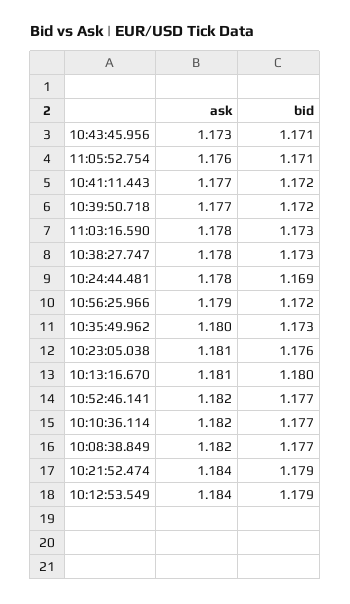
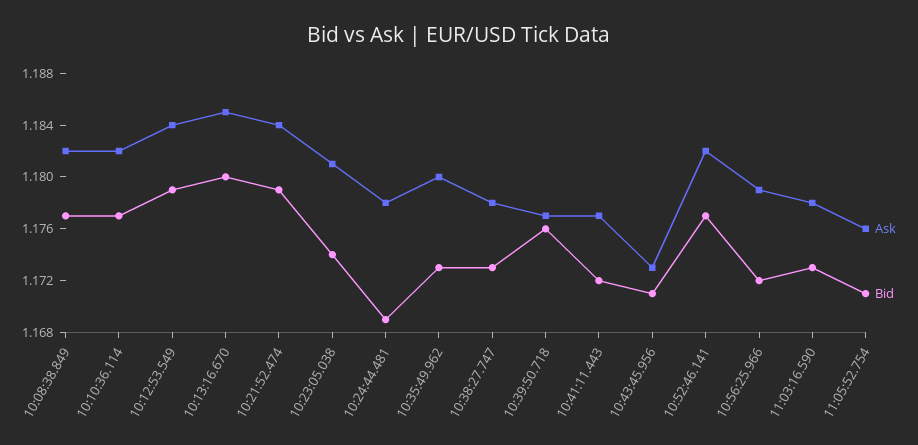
  {
    "ask": {
      "10:43:45.956": 1.173,
      "11:05:52.754": 1.176,
      "10:41:11.443": 1.177,
      "10:39:50.718": 1.177,
      "11:03:16.590": 1.178,
      "10:38:27.747": 1.178,
      "10:24:44.481": 1.178,
      "10:56:25.966": 1.179,
      "10:35:49.962": 1.18,
      "10:23:05.038": 1.181,
-     "10:13:16.670": 1.181,
+     "10:13:16.670": 1.185,
      "10:52:46.141": 1.182,
      "10:10:36.114": 1.182,
      "10:08:38.849": 1.182,
      "10:21:52.474": 1.184,
      "10:12:53.549": 1.184
    },
    "bid": {
      "10:43:45.956": 1.171,
      "11:05:52.754": 1.171,
      "10:41:11.443": 1.172,
-     "10:39:50.718": 1.172,
+     "10:39:50.718": 1.176,
      "11:03:16.590": 1.173,
      "10:38:27.747": 1.173,
      "10:24:44.481": 1.169,
      "10:56:25.966": 1.172,
      "10:35:49.962": 1.173,
-     "10:23:05.038": 1.176,
+     "10:23:05.038": 1.174,
      "10:13:16.670": 1.18,
      "10:52:46.141": 1.177,
      "10:10:36.114": 1.177,
      "10:08:38.849": 1.177,
      "10:21:52.474": 1.179,
      "10:12:53.549": 1.179
    }
  }

